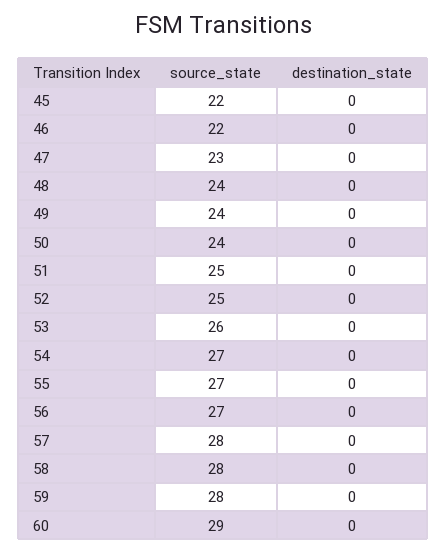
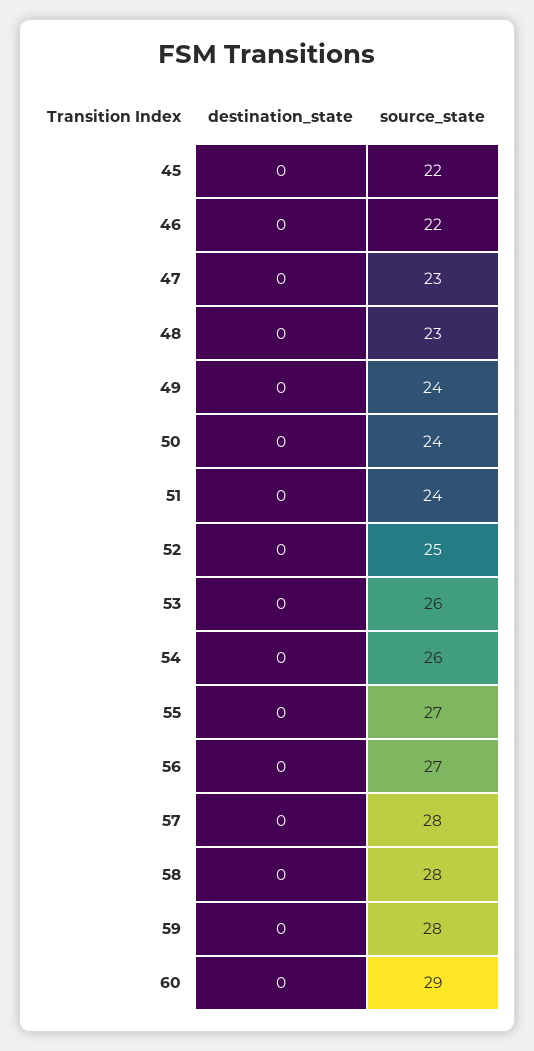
  {
    "source_state": {
      "45": 22,
      "46": 22,
      "47": 23,
-     "48": 24,
+     "48": 23,
      "49": 24,
      "50": 24,
-     "51": 25,
+     "51": 24,
      "52": 25,
      "53": 26,
-     "54": 27,
+     "54": 26,
      "55": 27,
      "56": 27,
      "57": 28,
      "58": 28,
      "59": 28,
      "60": 29
    },
    "destination_state": {
      "45": 0,
      "46": 0,
      "47": 0,
      "48": 0,
      "49": 0,
      "50": 0,
      "51": 0,
      "52": 0,
      "53": 0,
      "54": 0,
      "55": 0,
      "56": 0,
      "57": 0,
      "58": 0,
      "59": 0,
      "60": 0
    }
  }

